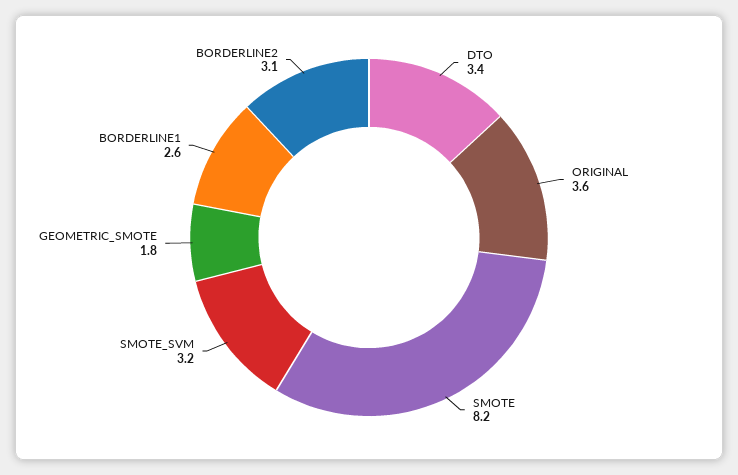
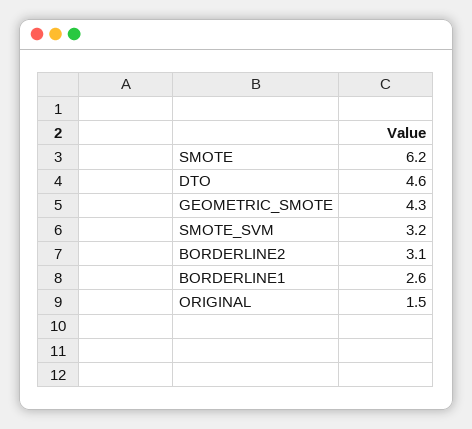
  {
-   "DTO": 3.4,
+   "DTO": 4.6,
-   "ORIGINAL": 3.6,
+   "ORIGINAL": 1.5,
-   "SMOTE": 8.2,
+   "SMOTE": 6.2,
    "SMOTE_SVM": 3.2,
-   "GEOMETRIC_SMOTE": 1.8,
+   "GEOMETRIC_SMOTE": 4.3,
    "BORDERLINE1": 2.6,
    "BORDERLINE2": 3.1
  }

